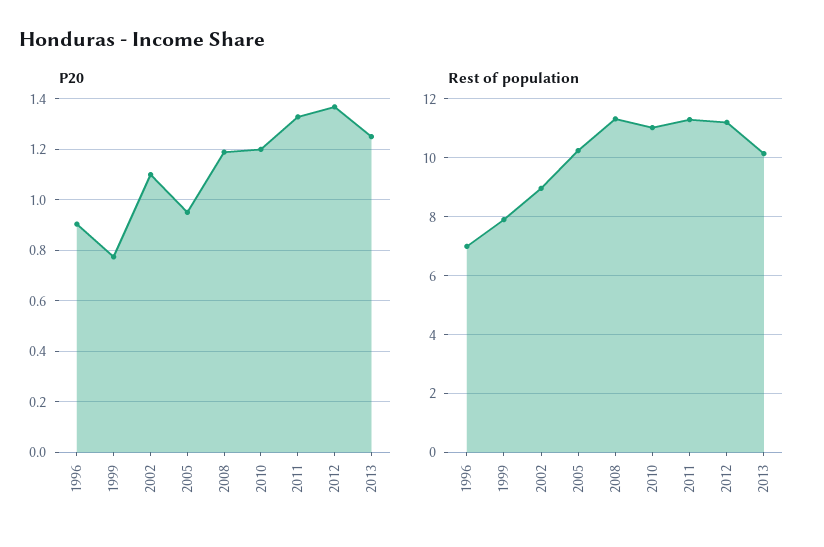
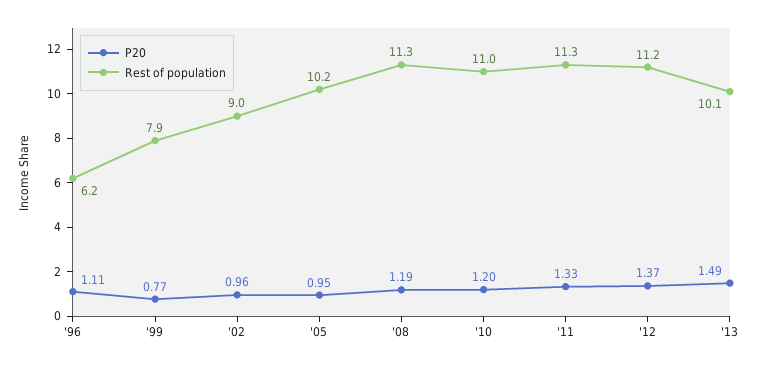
  {
    "P20": {
-     "1996": 0.9,
+     "1996": 1.11,
      "1999": 0.77,
-     "2002": 1.1,
+     "2002": 0.96,
      "2005": 0.95,
      "2008": 1.19,
      "2010": 1.2,
      "2011": 1.33,
      "2012": 1.37,
-     "2013": 1.25
+     "2013": 1.49
    },
    "Rest of population": {
-     "1996": 7,
+     "1996": 6.2,
      "1999": 7.9,
      "2002": 9,
      "2005": 10.2,
      "2008": 11.3,
      "2010": 11,
      "2011": 11.3,
      "2012": 11.2,
      "2013": 10.1
    }
  }

